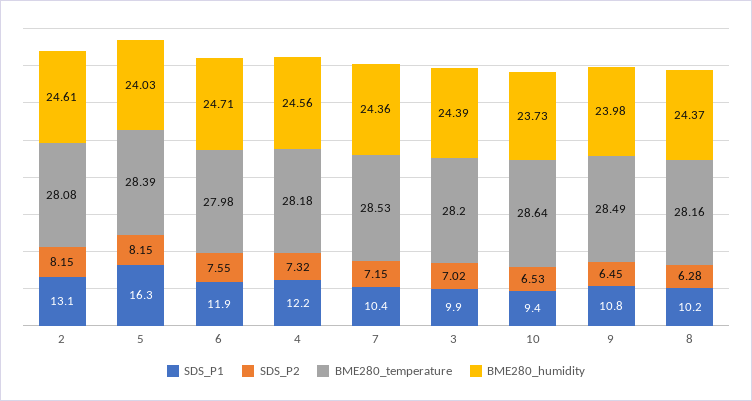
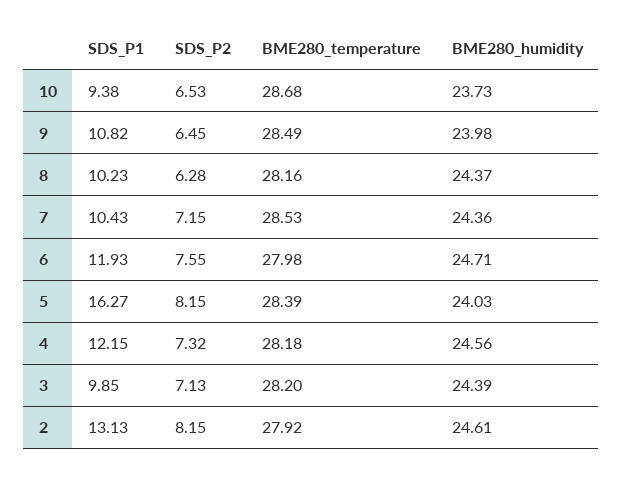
  {
    "SDS_P1": {
      "2": 13.13,
      "5": 16.27,
      "6": 11.93,
      "4": 12.15,
      "7": 10.43,
      "3": 9.85,
      "10": 9.38,
      "9": 10.82,
      "8": 10.23
    },
    "SDS_P2": {
      "2": 8.15,
      "5": 8.15,
      "6": 7.55,
      "4": 7.32,
      "7": 7.15,
-     "3": 7.02,
+     "3": 7.13,
      "10": 6.53,
      "9": 6.45,
      "8": 6.28
    },
    "BME280_temperature": {
-     "2": 28.08,
+     "2": 27.92,
      "5": 28.39,
      "6": 27.98,
      "4": 28.18,
      "7": 28.53,
      "3": 28.2,
-     "10": 28.64,
+     "10": 28.68,
      "9": 28.49,
      "8": 28.16
    },
    "BME280_humidity": {
      "2": 24.61,
      "5": 24.03,
      "6": 24.71,
      "4": 24.56,
      "7": 24.36,
      "3": 24.39,
      "10": 23.73,
      "9": 23.98,
      "8": 24.37
    }
  }

